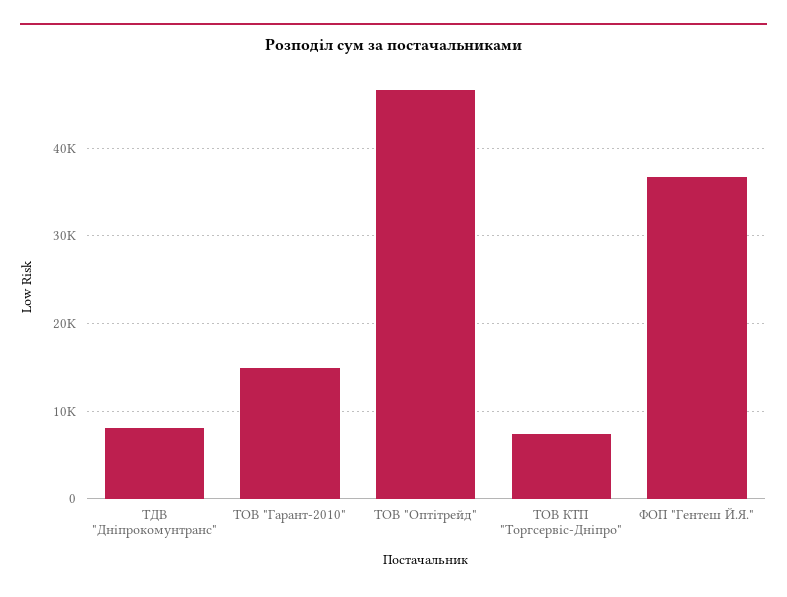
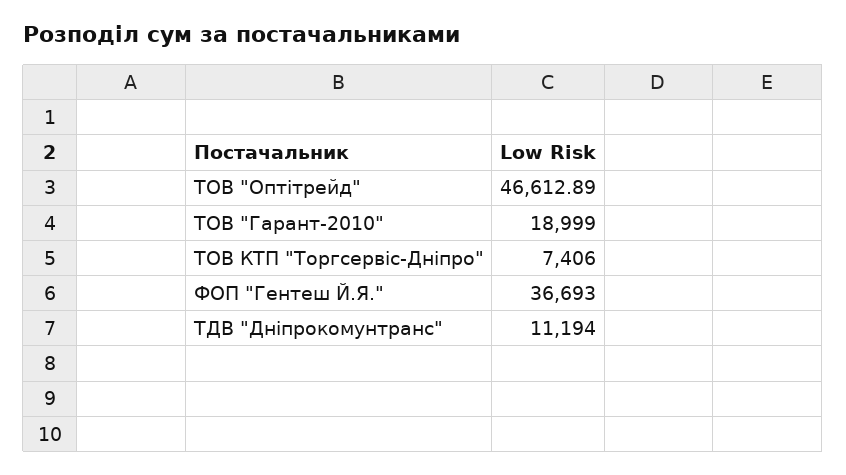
  {
-   "ТДВ \"Дніпрокомунтранс\"": 8000,
+   "ТДВ \"Дніпрокомунтранс\"": 11194,
-   "ТОВ \"Гарант-2010\"": 15000,
+   "ТОВ \"Гарант-2010\"": 18999,
    "ТОВ \"Оптітрейд\"": 46612.89,
    "ТОВ КТП \"Торгсервіс-Дніпро\"": 7406,
    "ФОП \"Гентеш Й.Я.\"": 36693
  }

